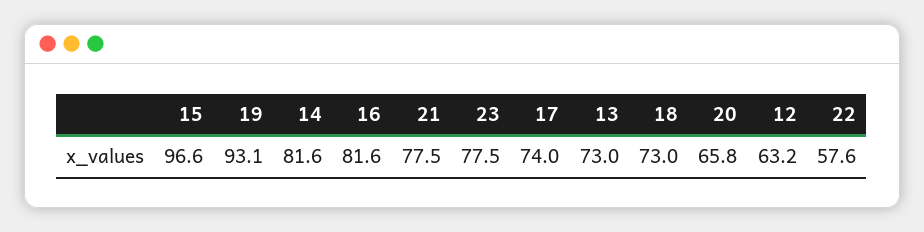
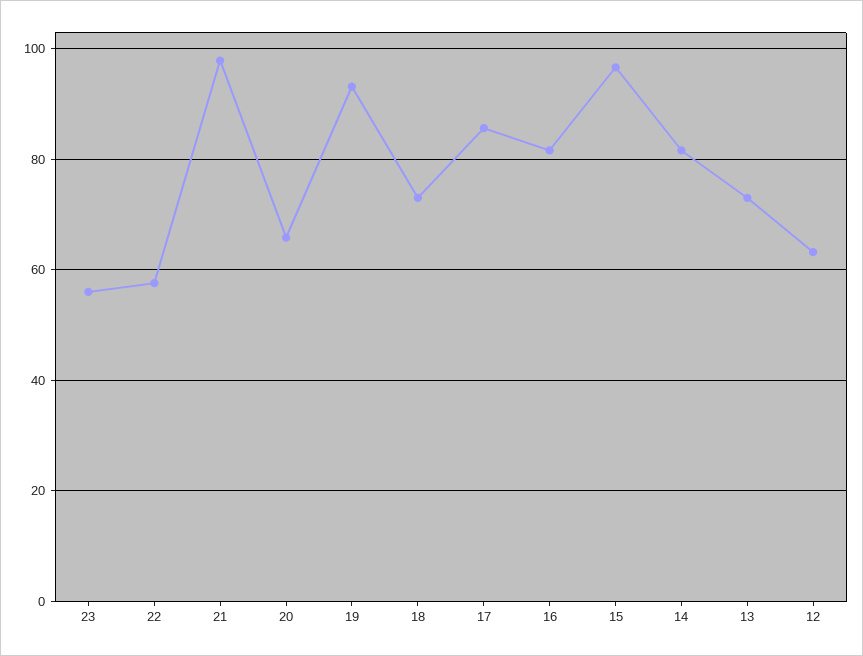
  {
    "15": 96.6,
    "19": 93.1,
    "14": 81.6,
    "16": 81.6,
-   "21": 77.5,
+   "21": 98,
-   "23": 77.5,
+   "23": 56,
-   "17": 74,
+   "17": 86,
    "13": 73,
    "18": 73,
    "20": 65.8,
    "12": 63.2,
    "22": 57.6
  }

